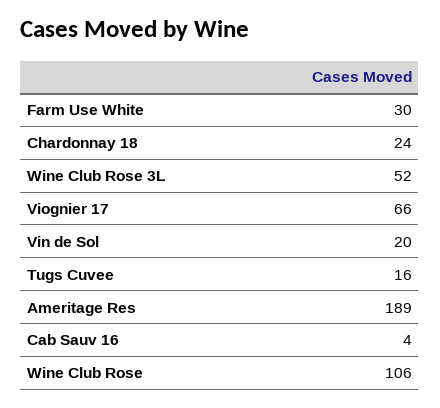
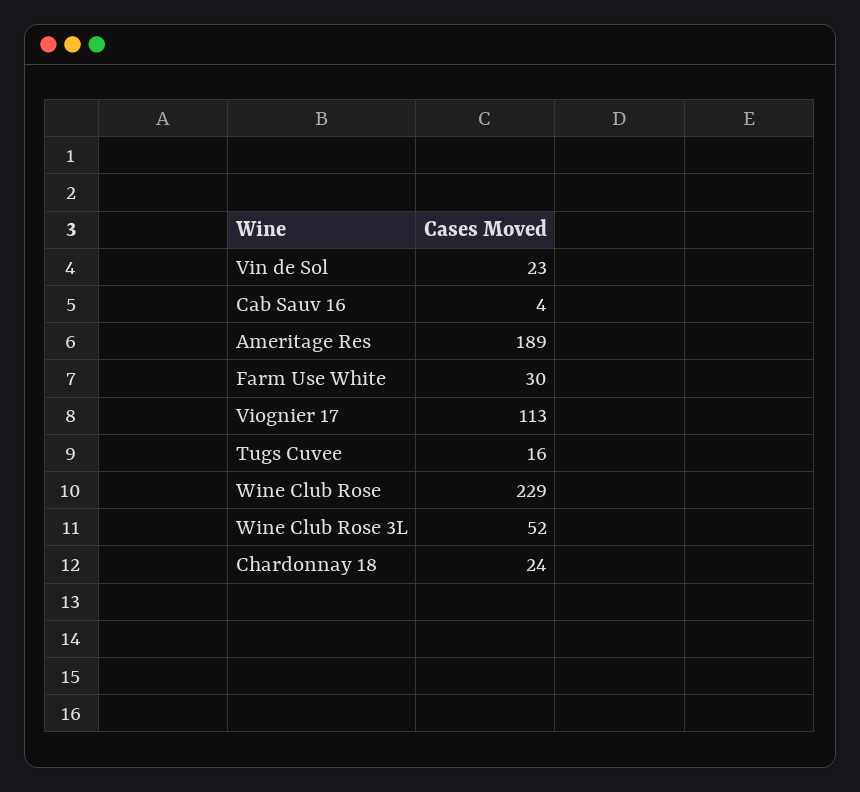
  {
    "Farm Use White": 30,
    "Chardonnay 18": 24,
    "Wine Club Rose 3L": 52,
-   "Viognier 17": 66,
+   "Viognier 17": 113,
-   "Vin de Sol": 20,
+   "Vin de Sol": 23,
    "Tugs Cuvee": 16,
    "Ameritage Res": 189,
    "Cab Sauv 16": 4,
-   "Wine Club Rose": 106
+   "Wine Club Rose": 229
  }

